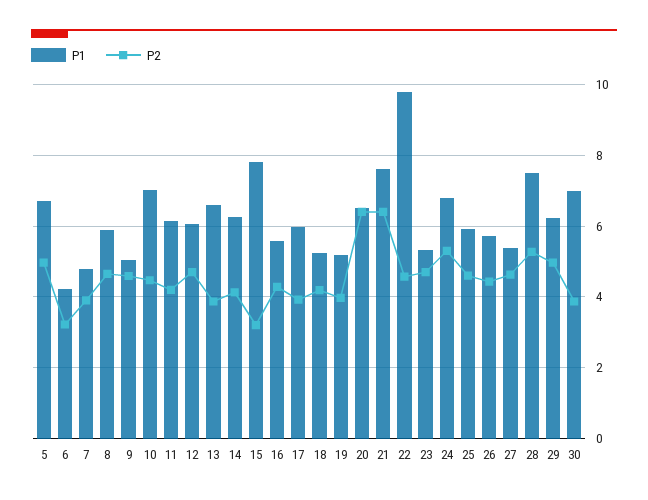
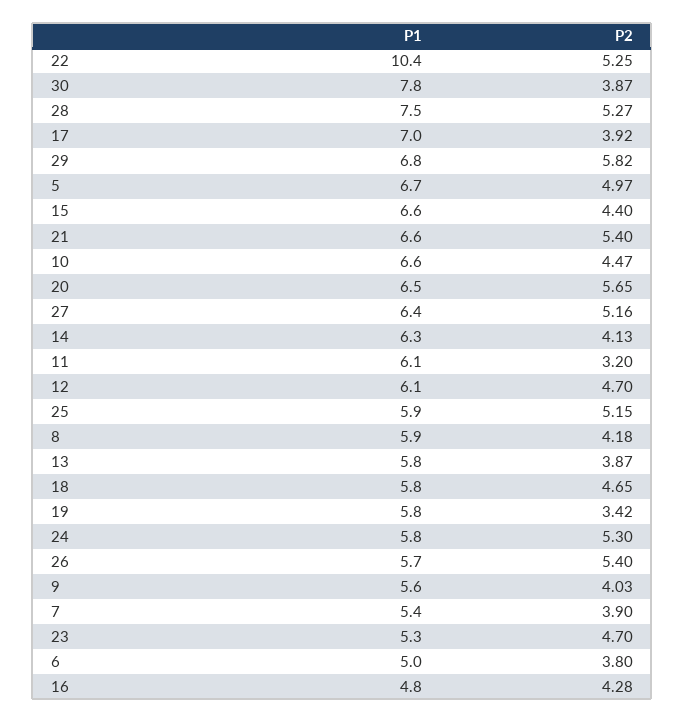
  {
    "P1": {
      "5": 6.7,
-     "6": 4.2,
+     "6": 5,
-     "7": 4.8,
+     "7": 5.4,
      "8": 5.9,
-     "9": 5,
+     "9": 5.6,
-     "10": 7,
+     "10": 6.6,
      "11": 6.1,
      "12": 6.1,
-     "13": 6.6,
+     "13": 5.8,
      "14": 6.3,
-     "15": 7.8,
+     "15": 6.6,
-     "16": 5.6,
+     "16": 4.8,
-     "17": 6,
+     "17": 7,
-     "18": 5.2,
+     "18": 5.8,
-     "19": 5.2,
+     "19": 5.8,
      "20": 6.5,
-     "21": 7.6,
+     "21": 6.6,
-     "22": 9.8,
+     "22": 10.4,
      "23": 5.3,
-     "24": 6.8,
+     "24": 5.8,
      "25": 5.9,
      "26": 5.7,
-     "27": 5.4,
+     "27": 6.4,
      "28": 7.5,
-     "29": 6.2,
+     "29": 6.8,
-     "30": 7
+     "30": 7.8
    },
    "P2": {
      "5": 4.97,
-     "6": 3.2,
+     "6": 3.8,
      "7": 3.9,
-     "8": 4.6,
+     "8": 4.18,
-     "9": 4.6,
+     "9": 4.03,
      "10": 4.47,
-     "11": 4.2,
+     "11": 3.2,
      "12": 4.7,
      "13": 3.87,
      "14": 4.13,
-     "15": 3.2,
+     "15": 4.4,
      "16": 4.28,
      "17": 3.92,
-     "18": 4.2,
+     "18": 4.65,
-     "19": 4,
+     "19": 3.42,
-     "20": 6.4,
+     "20": 5.65,
-     "21": 6.4,
+     "21": 5.4,
-     "22": 4.6,
+     "22": 5.25,
      "23": 4.7,
      "24": 5.3,
-     "25": 4.6,
+     "25": 5.15,
-     "26": 4.4,
+     "26": 5.4,
-     "27": 4.6,
+     "27": 5.16,
      "28": 5.27,
-     "29": 5,
+     "29": 5.82,
      "30": 3.87
    }
  }

